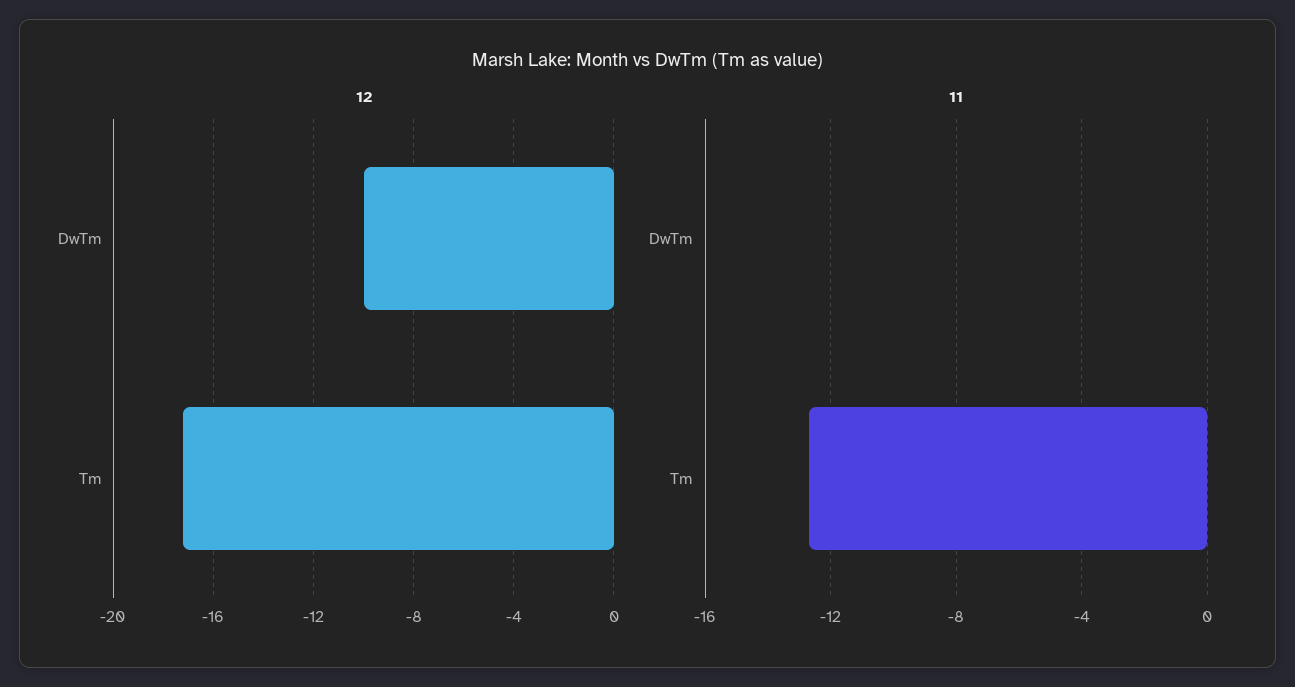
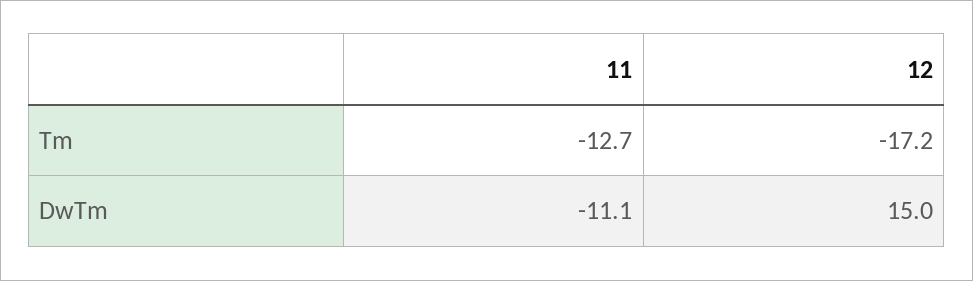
  {
    "12": {
-     "DwTm": -10,
+     "DwTm": 15,
      "Tm": -17.2
    },
    "11": {
-     "DwTm": 0,
+     "DwTm": -11.1,
      "Tm": -12.7
    }
  }

